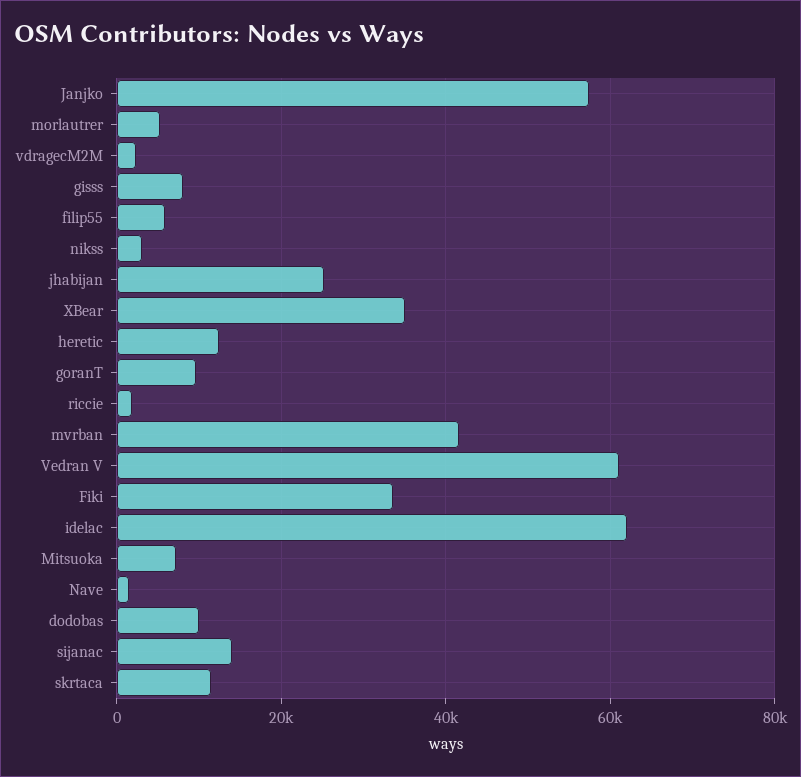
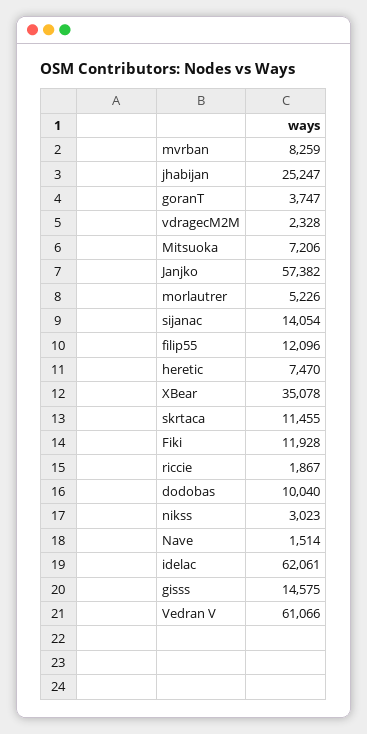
  {
    "Janjko": 57382,
    "morlautrer": 5226,
    "vdragecM2M": 2328,
-   "gisss": 8000,
+   "gisss": 14575,
-   "filip55": 6000,
+   "filip55": 12096,
    "nikss": 3023,
    "jhabijan": 25247,
    "XBear": 35078,
-   "heretic": 12000,
+   "heretic": 7470,
-   "goranT": 10000,
+   "goranT": 3747,
    "riccie": 1867,
-   "mvrban": 42000,
+   "mvrban": 8259,
    "Vedran V": 61066,
-   "Fiki": 34000,
+   "Fiki": 11928,
    "idelac": 62061,
    "Mitsuoka": 7206,
    "Nave": 1514,
    "dodobas": 10040,
    "sijanac": 14054,
    "skrtaca": 11455
  }

